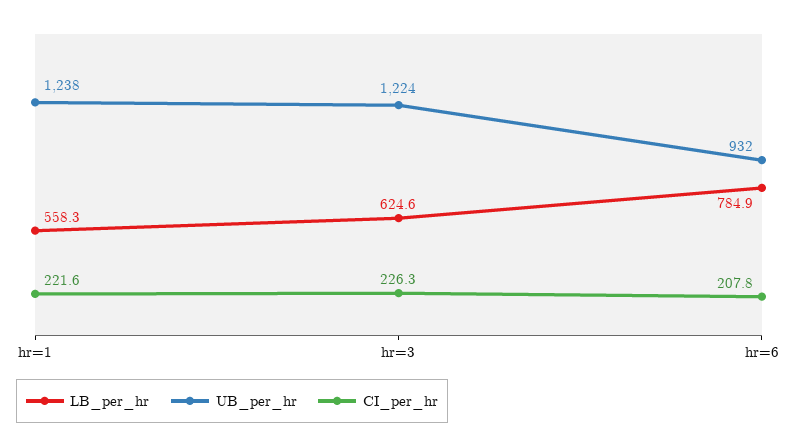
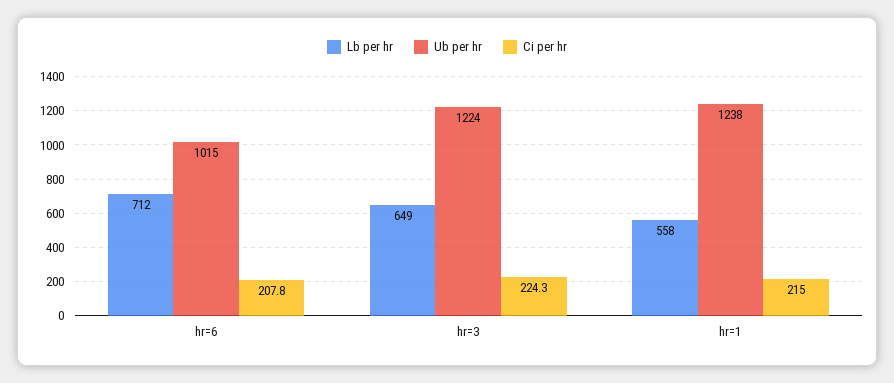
  {
    "LB_per_hr": {
      "hr=1": 558.3,
-     "hr=3": 624.6,
+     "hr=3": 649,
-     "hr=6": 784.9
+     "hr=6": 712
    },
    "UB_per_hr": {
      "hr=1": 1238,
      "hr=3": 1224,
-     "hr=6": 932
+     "hr=6": 1015
    },
    "CI_per_hr": {
-     "hr=1": 221.6,
+     "hr=1": 215,
-     "hr=3": 226.3,
+     "hr=3": 224.3,
      "hr=6": 207.8
    }
  }

